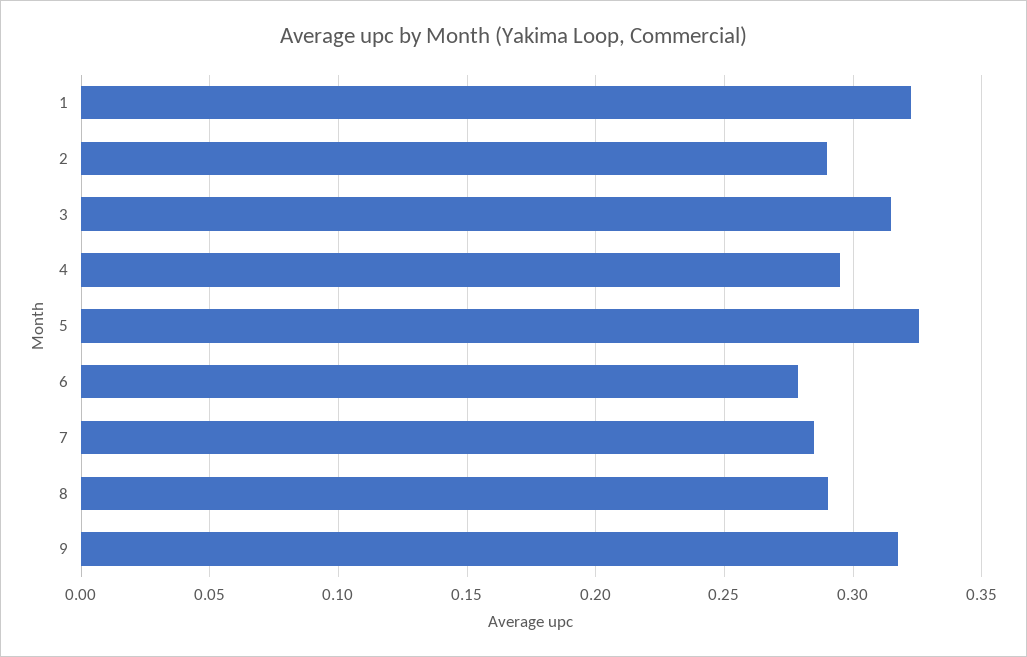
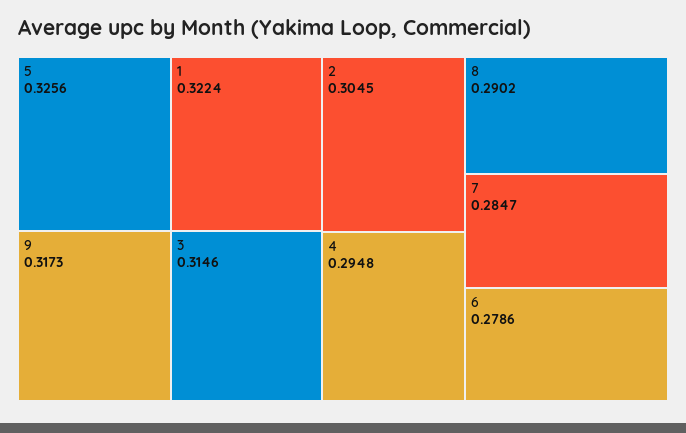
  {
    "1": 0.3224,
-   "2": 0.29,
+   "2": 0.3045,
    "3": 0.3146,
    "4": 0.2948,
    "5": 0.3256,
    "6": 0.2786,
    "7": 0.2847,
    "8": 0.2902,
    "9": 0.3173
  }

